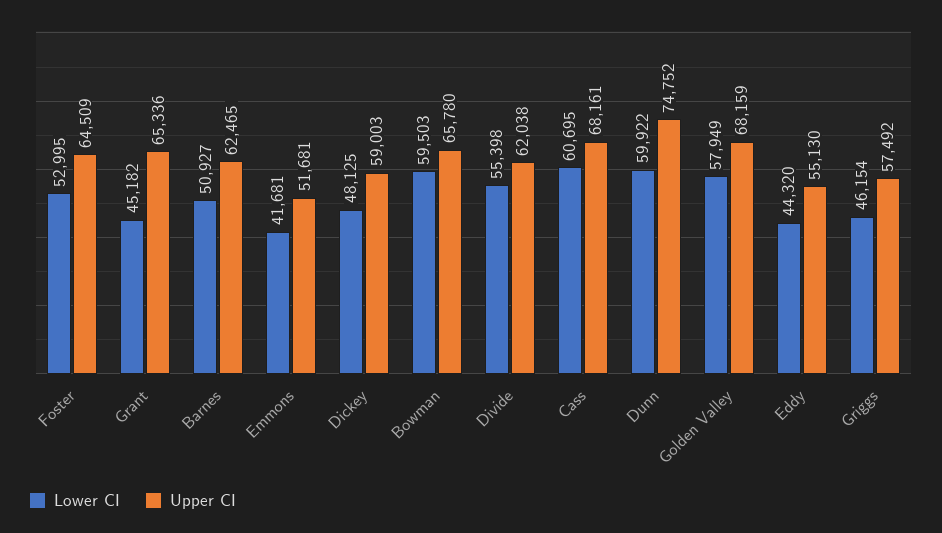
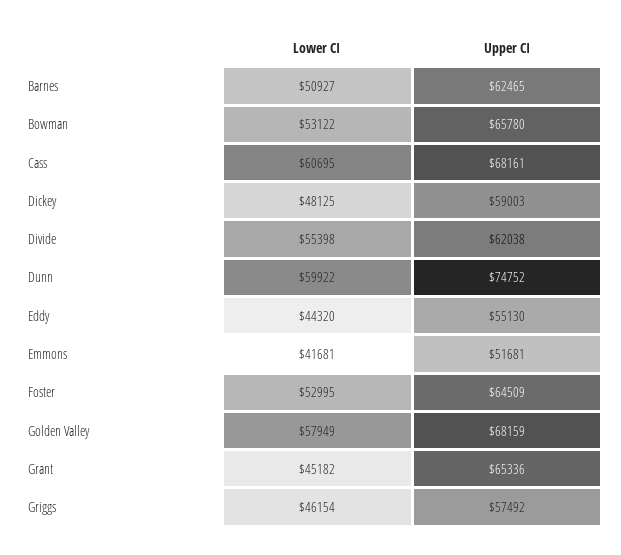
  {
    "Lower CI": {
      "Foster": 52995,
      "Grant": 45182,
      "Barnes": 50927,
      "Emmons": 41681,
      "Dickey": 48125,
-     "Bowman": 59503,
+     "Bowman": 53122,
      "Divide": 55398,
      "Cass": 60695,
      "Dunn": 59922,
      "Golden Valley": 57949,
      "Eddy": 44320,
      "Griggs": 46154
    },
    "Upper CI": {
      "Foster": 64509,
      "Grant": 65336,
      "Barnes": 62465,
      "Emmons": 51681,
      "Dickey": 59003,
      "Bowman": 65780,
      "Divide": 62038,
      "Cass": 68161,
      "Dunn": 74752,
      "Golden Valley": 68159,
      "Eddy": 55130,
      "Griggs": 57492
    }
  }

